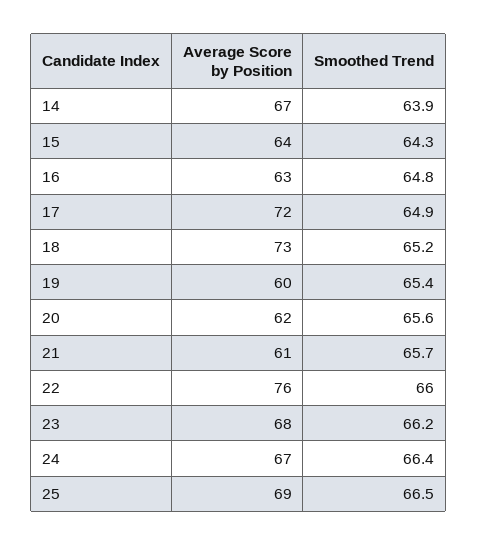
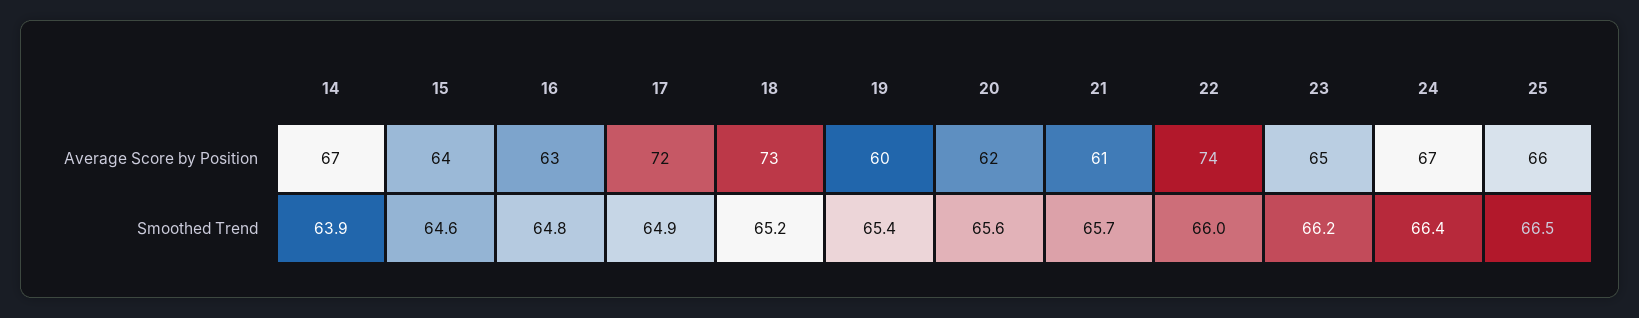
  {
    "Average Score by Position": {
      "14": 67,
      "15": 64,
      "16": 63,
      "17": 72,
      "18": 73,
      "19": 60,
      "20": 62,
      "21": 61,
-     "22": 76,
+     "22": 74,
-     "23": 68,
+     "23": 65,
      "24": 67,
-     "25": 69
+     "25": 66
    },
    "Smoothed Trend": {
      "14": 63.9,
-     "15": 64.3,
+     "15": 64.6,
      "16": 64.8,
      "17": 64.9,
      "18": 65.2,
      "19": 65.4,
      "20": 65.6,
      "21": 65.7,
      "22": 66,
      "23": 66.2,
      "24": 66.4,
      "25": 66.5
    }
  }

